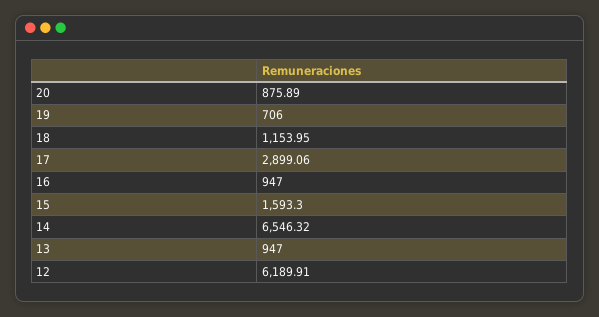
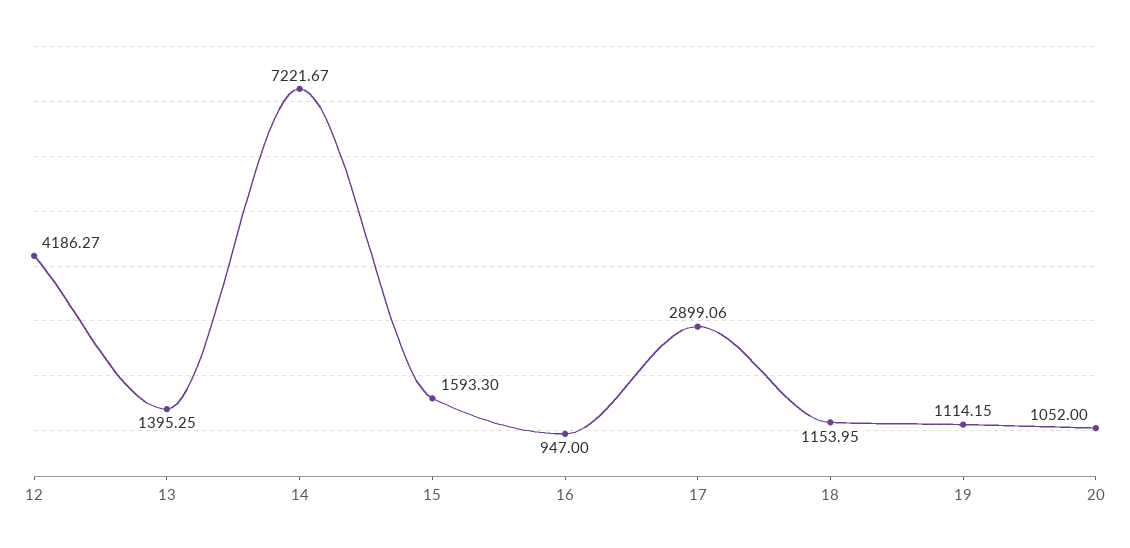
  {
-   "20": 875.89,
+   "20": 1052,
-   "19": 706,
+   "19": 1114.15,
    "18": 1153.95,
    "17": 2899.06,
    "16": 947,
    "15": 1593.3,
-   "14": 6546.32,
+   "14": 7221.67,
-   "13": 947,
+   "13": 1395.25,
-   "12": 6189.91
+   "12": 4186.27
  }

